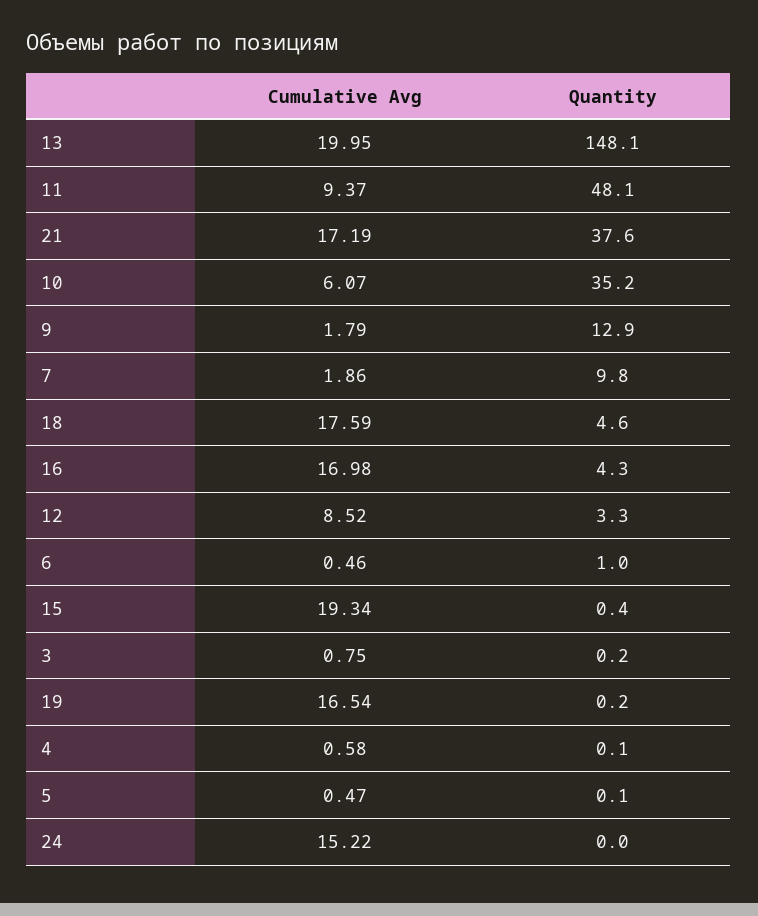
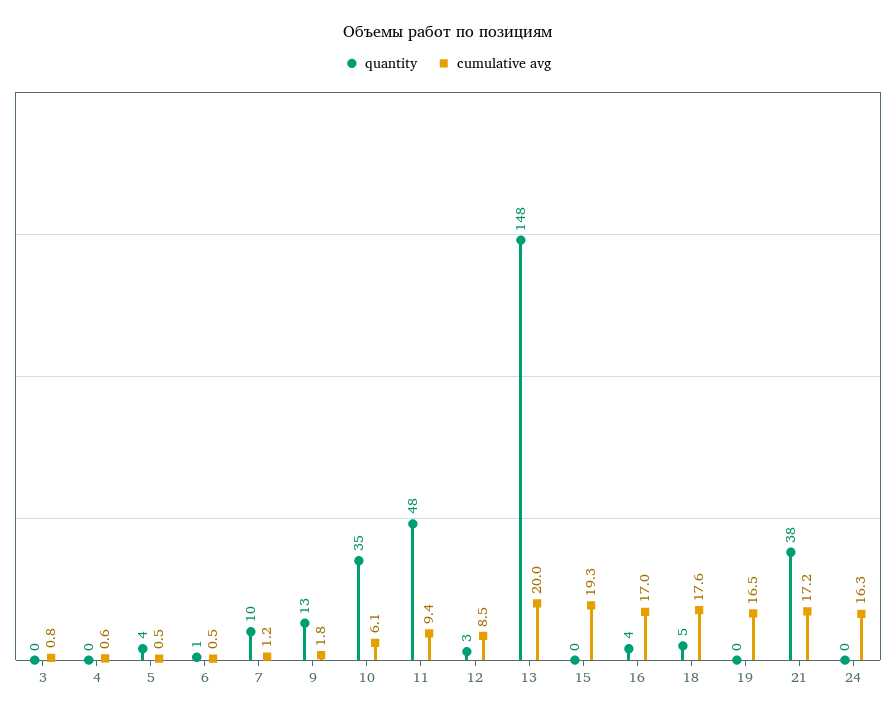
  {
    "Cumulative Avg": {
      "13": 19.95,
      "11": 9.37,
      "21": 17.19,
      "10": 6.07,
      "9": 1.79,
-     "7": 1.86,
+     "7": 1.2,
      "18": 17.59,
      "16": 16.98,
      "12": 8.52,
      "6": 0.46,
      "15": 19.34,
      "3": 0.75,
      "19": 16.54,
      "4": 0.58,
      "5": 0.47,
-     "24": 15.22
+     "24": 16.3
    },
    "Quantity": {
      "13": 148.1,
      "11": 48.1,
      "21": 37.6,
      "10": 35.2,
      "9": 12.9,
      "7": 9.8,
      "18": 4.6,
      "16": 4.3,
      "12": 3.3,
      "6": 1,
      "15": 0.4,
      "3": 0.2,
      "19": 0.2,
      "4": 0.1,
-     "5": 0.1,
+     "5": 4,
      "24": 0
    }
  }

